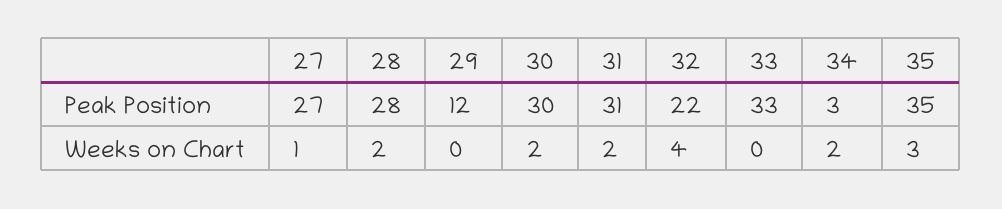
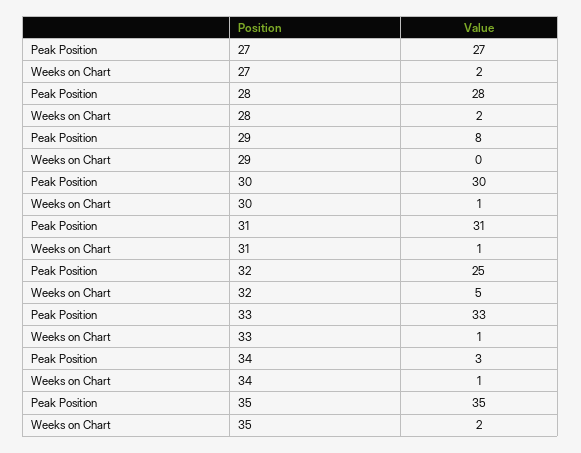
  {
    "27": {
      "Peak Position": 27,
-     "Weeks on Chart": 1
+     "Weeks on Chart": 2
    },
    "28": {
      "Peak Position": 28,
      "Weeks on Chart": 2
    },
    "29": {
-     "Peak Position": 12,
+     "Peak Position": 8,
      "Weeks on Chart": 0
    },
    "30": {
      "Peak Position": 30,
-     "Weeks on Chart": 2
+     "Weeks on Chart": 1
    },
    "31": {
      "Peak Position": 31,
-     "Weeks on Chart": 2
+     "Weeks on Chart": 1
    },
    "32": {
-     "Peak Position": 22,
+     "Peak Position": 25,
-     "Weeks on Chart": 4
+     "Weeks on Chart": 5
    },
    "33": {
      "Peak Position": 33,
-     "Weeks on Chart": 0
+     "Weeks on Chart": 1
    },
    "34": {
      "Peak Position": 3,
-     "Weeks on Chart": 2
+     "Weeks on Chart": 1
    },
    "35": {
      "Peak Position": 35,
-     "Weeks on Chart": 3
+     "Weeks on Chart": 2
    }
  }

